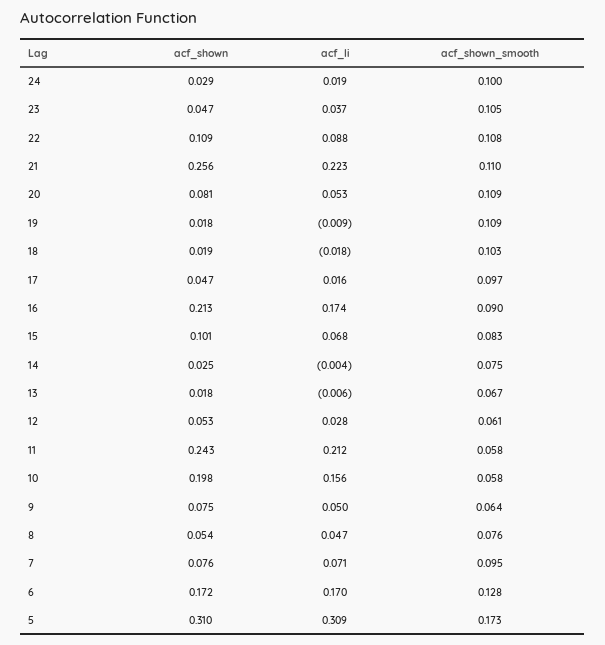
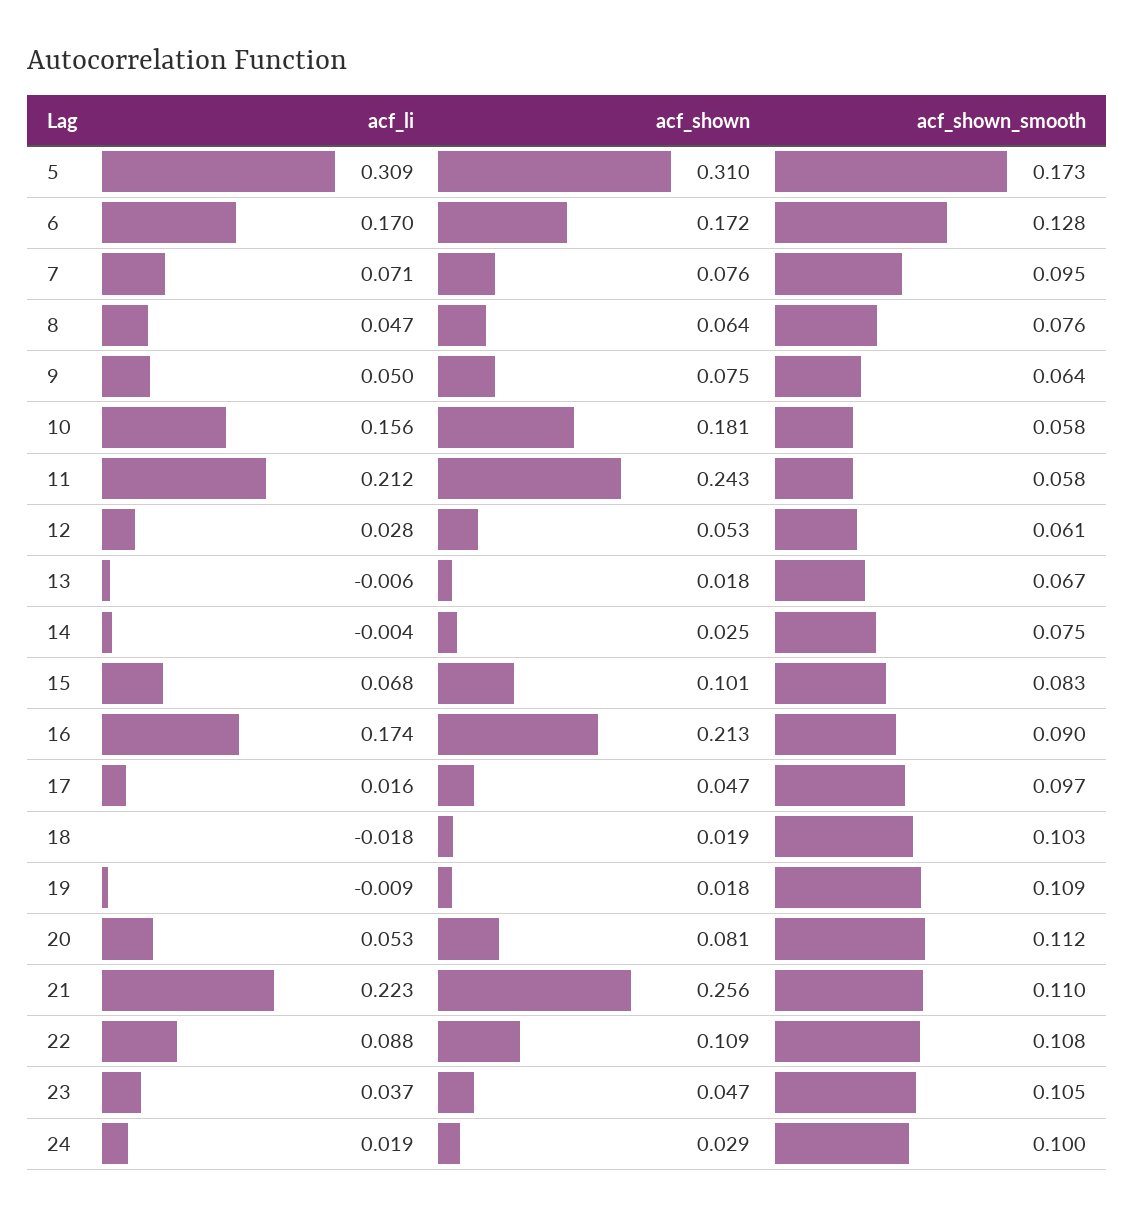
  {
    "acf_shown": {
      "24": 0.029,
      "23": 0.047,
      "22": 0.109,
      "21": 0.256,
      "20": 0.081,
      "19": 0.018,
      "18": 0.019,
      "17": 0.047,
      "16": 0.213,
      "15": 0.101,
      "14": 0.025,
      "13": 0.018,
      "12": 0.053,
      "11": 0.243,
-     "10": 0.198,
+     "10": 0.181,
      "9": 0.075,
-     "8": 0.054,
+     "8": 0.064,
      "7": 0.076,
      "6": 0.172,
      "5": 0.31
    },
    "acf_li": {
      "24": 0.019,
      "23": 0.037,
      "22": 0.088,
      "21": 0.223,
      "20": 0.053,
      "19": -0.009,
      "18": -0.018,
      "17": 0.016,
      "16": 0.174,
      "15": 0.068,
      "14": -0.004,
      "13": -0.006,
      "12": 0.028,
      "11": 0.212,
      "10": 0.156,
      "9": 0.05,
      "8": 0.047,
      "7": 0.071,
      "6": 0.17,
      "5": 0.309
    },
    "acf_shown_smooth": {
      "24": 0.1,
      "23": 0.105,
      "22": 0.108,
      "21": 0.11,
-     "20": 0.109,
+     "20": 0.112,
      "19": 0.109,
      "18": 0.103,
      "17": 0.097,
      "16": 0.09,
      "15": 0.083,
      "14": 0.075,
      "13": 0.067,
      "12": 0.061,
      "11": 0.058,
      "10": 0.058,
      "9": 0.064,
      "8": 0.076,
      "7": 0.095,
      "6": 0.128,
      "5": 0.173
    }
  }

